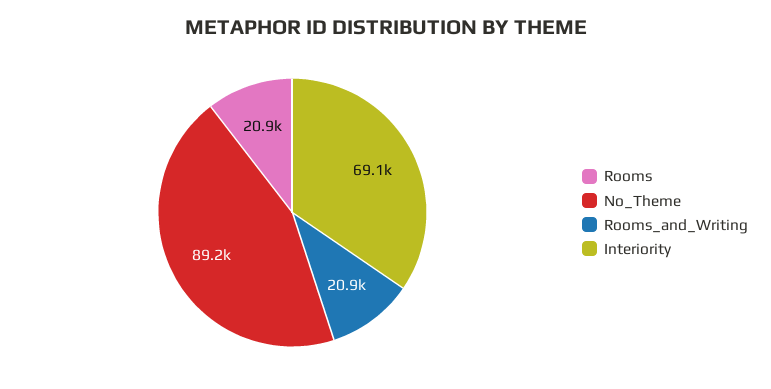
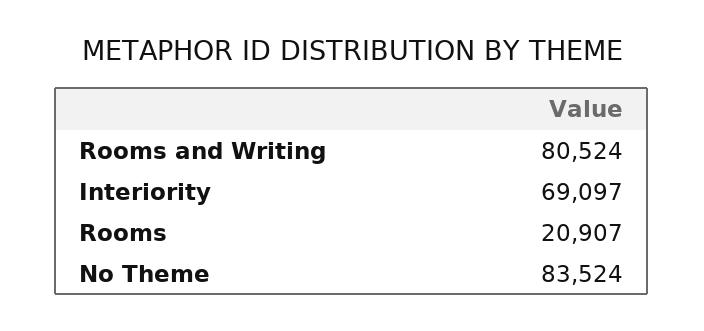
  {
    "Rooms": 20907,
-   "No_Theme": 89200,
+   "No_Theme": 83524,
-   "Rooms_and_Writing": 20900,
+   "Rooms_and_Writing": 80524,
    "Interiority": 69097
  }

